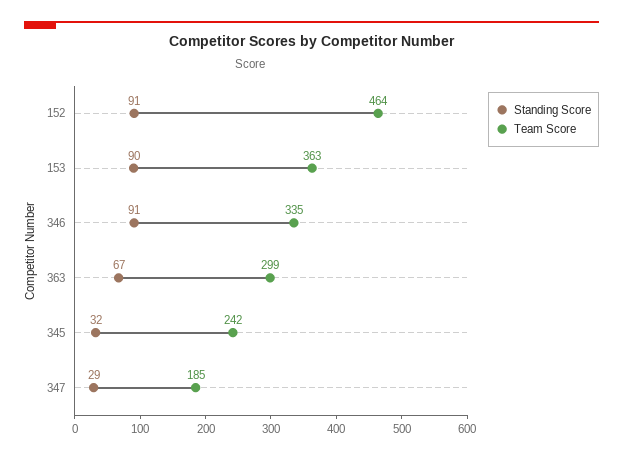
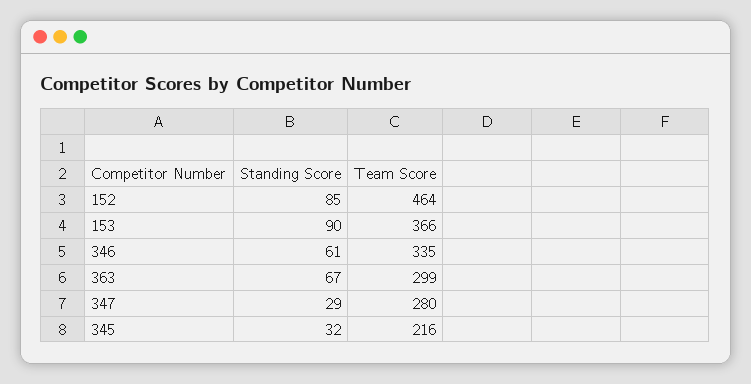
  {
    "Standing Score": {
-     "152": 91,
+     "152": 85,
      "153": 90,
-     "346": 91,
+     "346": 61,
      "363": 67,
      "345": 32,
      "347": 29
    },
    "Team Score": {
      "152": 464,
-     "153": 363,
+     "153": 366,
      "346": 335,
      "363": 299,
-     "345": 242,
+     "345": 216,
-     "347": 185
+     "347": 280
    }
  }

